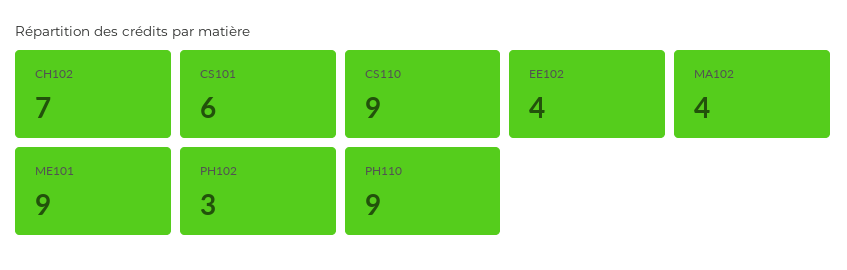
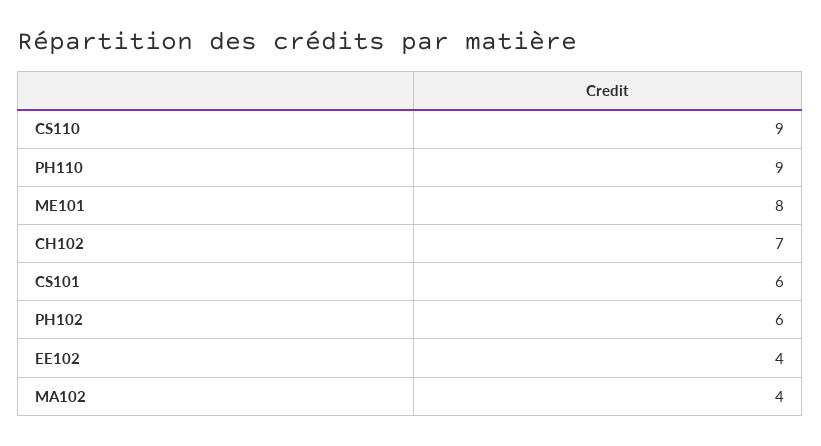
  {
    "CH102": 7,
    "CS101": 6,
    "CS110": 9,
    "EE102": 4,
    "MA102": 4,
-   "ME101": 9,
+   "ME101": 8,
-   "PH102": 3,
+   "PH102": 6,
    "PH110": 9
  }

